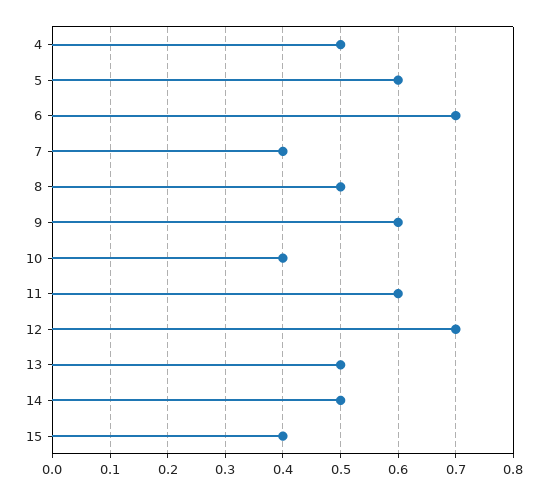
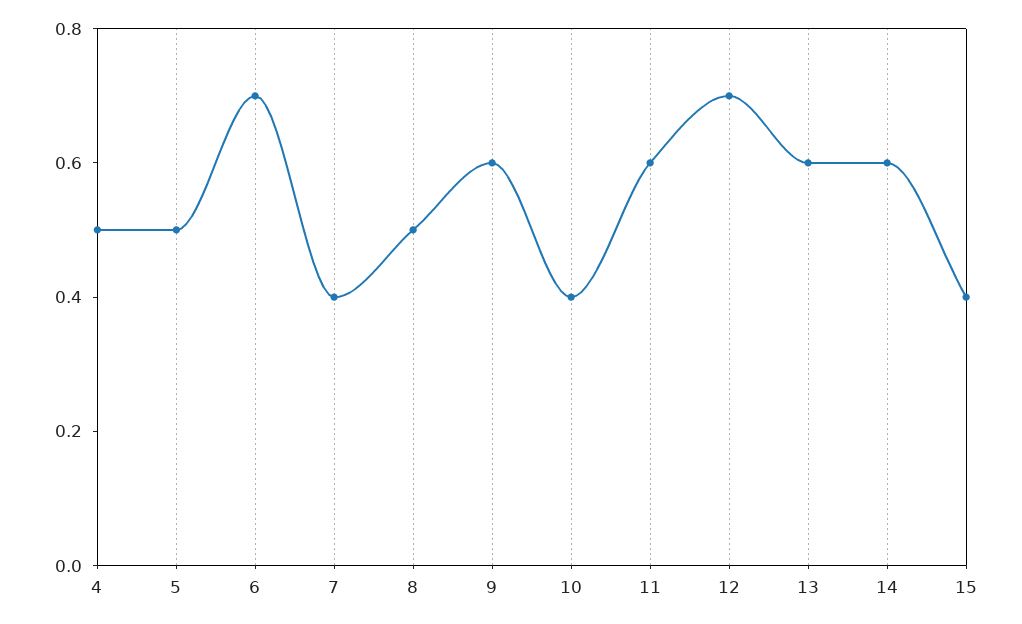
  {
    "4": 0.5,
-   "5": 0.6,
+   "5": 0.5,
    "6": 0.7,
    "7": 0.4,
    "8": 0.5,
    "9": 0.6,
    "10": 0.4,
    "11": 0.6,
    "12": 0.7,
-   "13": 0.5,
+   "13": 0.6,
-   "14": 0.5,
+   "14": 0.6,
    "15": 0.4
  }

